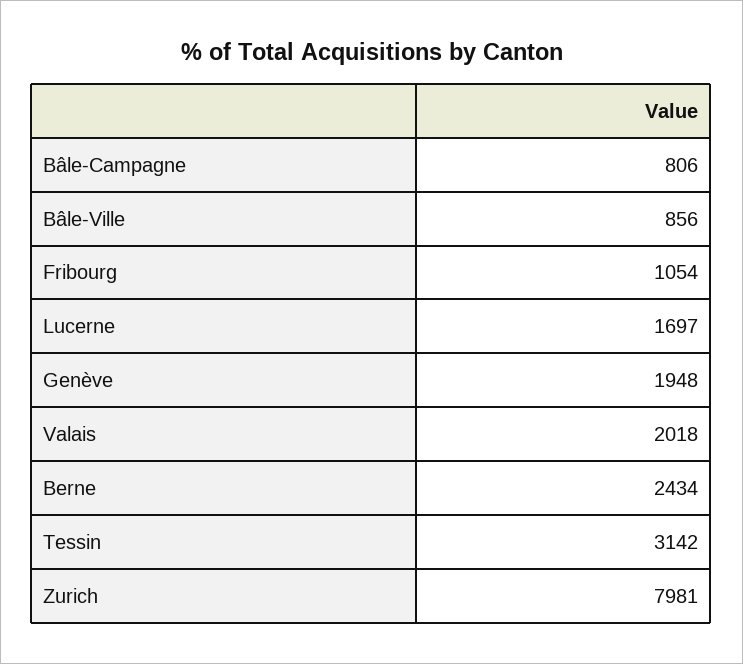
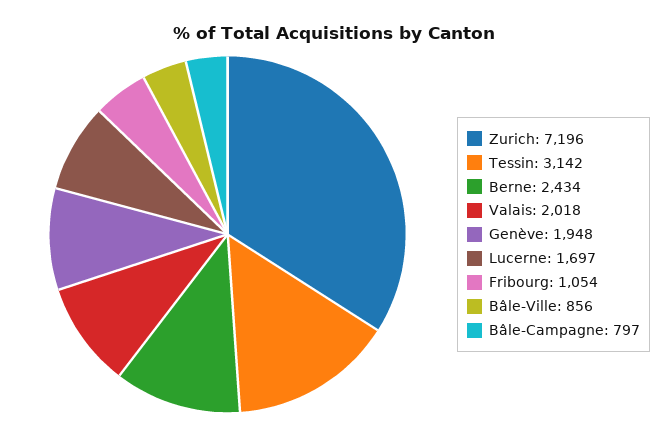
  {
-   "Bâle-Campagne": 806,
+   "Bâle-Campagne": 797,
    "Bâle-Ville": 856,
    "Fribourg": 1054,
    "Lucerne": 1697,
    "Genève": 1948,
    "Valais": 2018,
    "Berne": 2434,
    "Tessin": 3142,
-   "Zurich": 7981
+   "Zurich": 7196
  }

